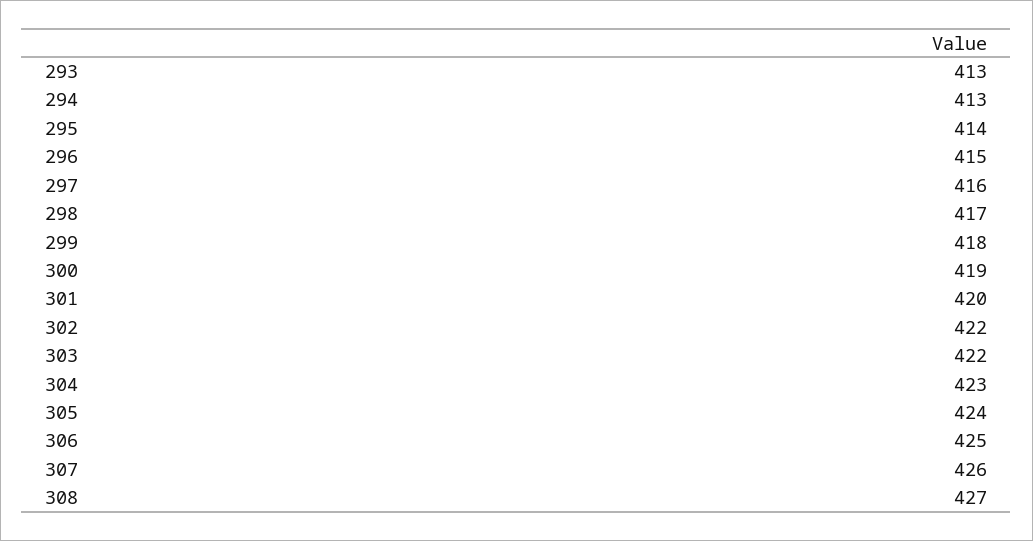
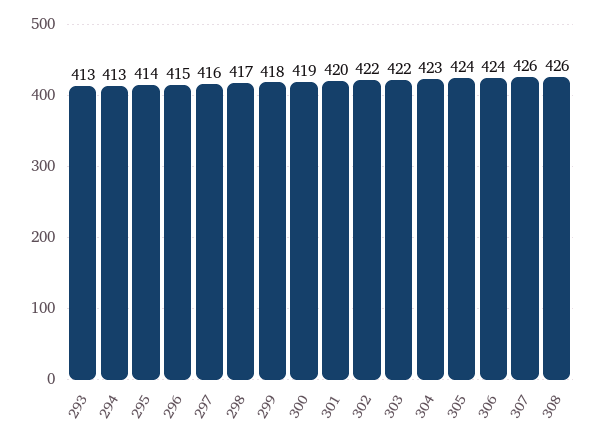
  {
    "293": 413,
    "294": 413,
    "295": 414,
    "296": 415,
    "297": 416,
    "298": 417,
    "299": 418,
    "300": 419,
    "301": 420,
    "302": 422,
    "303": 422,
    "304": 423,
    "305": 424,
-   "306": 425,
+   "306": 424,
    "307": 426,
-   "308": 427
+   "308": 426
  }

